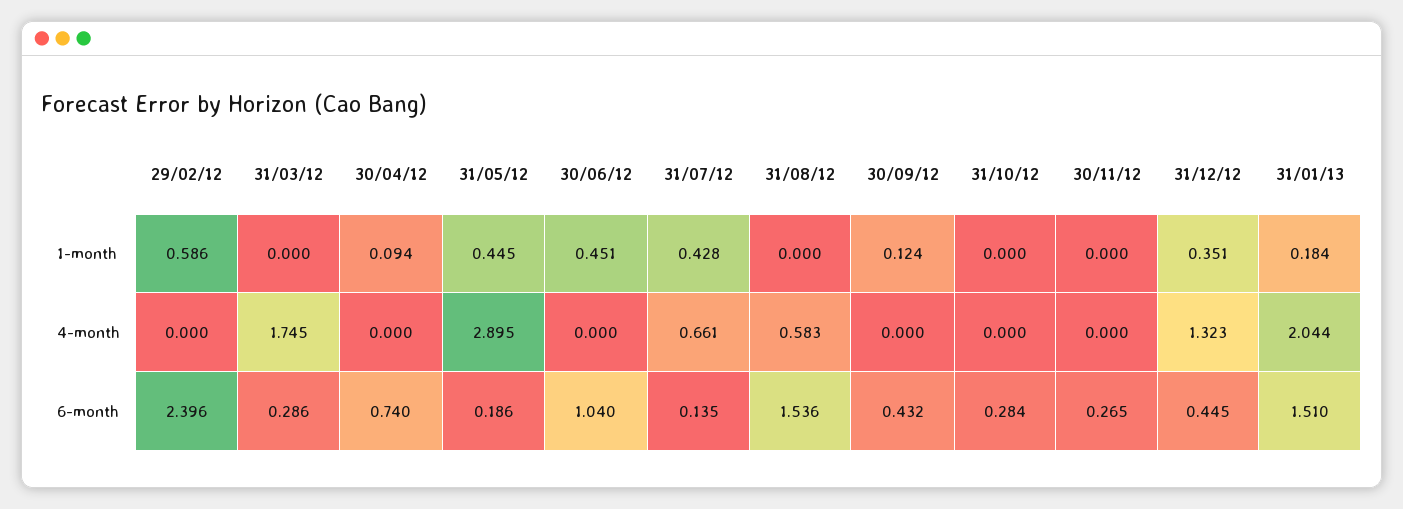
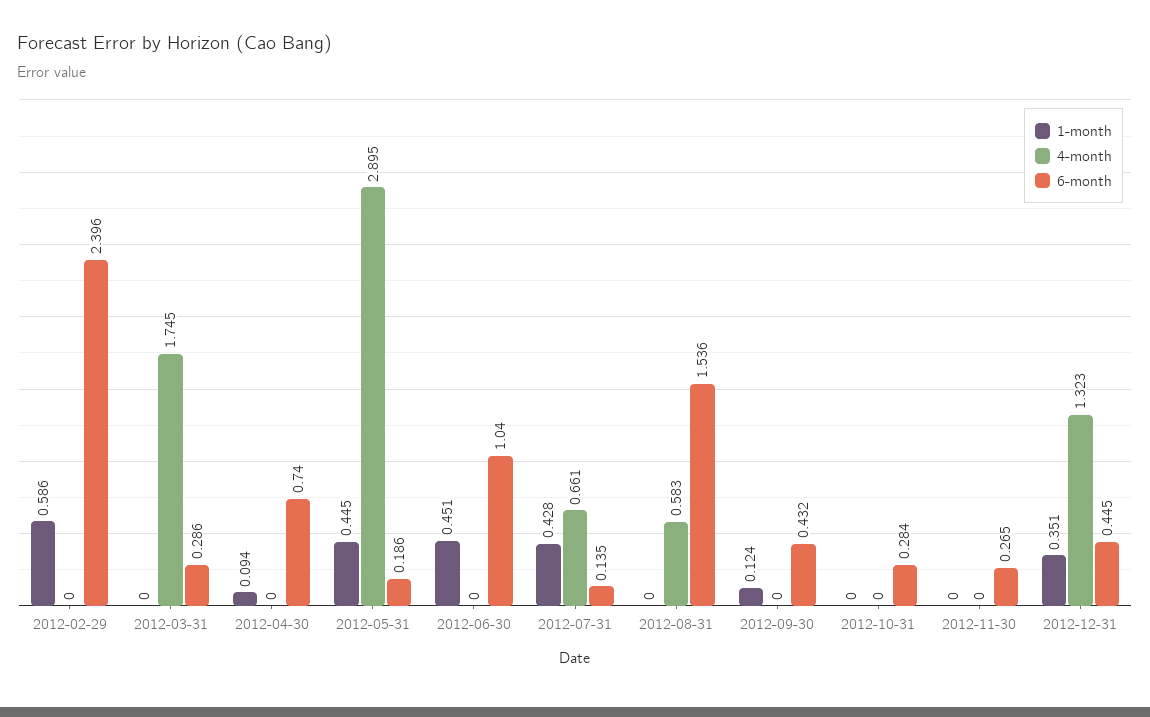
  {
    "1-month": {
      "29/02/12": 0.586,
      "31/03/12": 0,
      "30/04/12": 0.094,
      "31/05/12": 0.445,
      "30/06/12": 0.451,
      "31/07/12": 0.428,
      "31/08/12": 0,
      "30/09/12": 0.124,
      "31/10/12": 0,
      "30/11/12": 0,
-     "31/12/12": 0.351,
+     "31/12/12": 0.351
-     "31/01/13": 0.184
    },
    "4-month": {
      "29/02/12": 0,
      "31/03/12": 1.745,
      "30/04/12": 0,
      "31/05/12": 2.895,
      "30/06/12": 0,
      "31/07/12": 0.661,
      "31/08/12": 0.583,
      "30/09/12": 0,
      "31/10/12": 0,
      "30/11/12": 0,
-     "31/12/12": 1.323,
+     "31/12/12": 1.323
-     "31/01/13": 2.044
    },
    "6-month": {
      "29/02/12": 2.396,
      "31/03/12": 0.286,
      "30/04/12": 0.74,
      "31/05/12": 0.186,
      "30/06/12": 1.04,
      "31/07/12": 0.135,
      "31/08/12": 1.536,
      "30/09/12": 0.432,
      "31/10/12": 0.284,
      "30/11/12": 0.265,
-     "31/12/12": 0.445,
+     "31/12/12": 0.445
-     "31/01/13": 1.51
    }
  }

